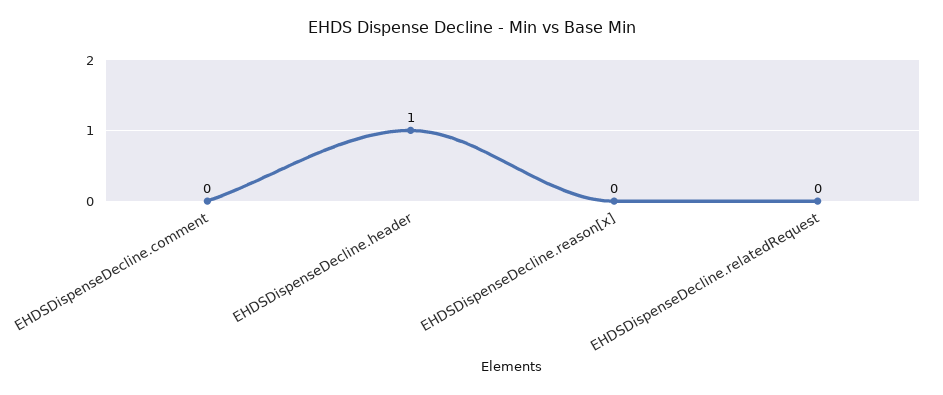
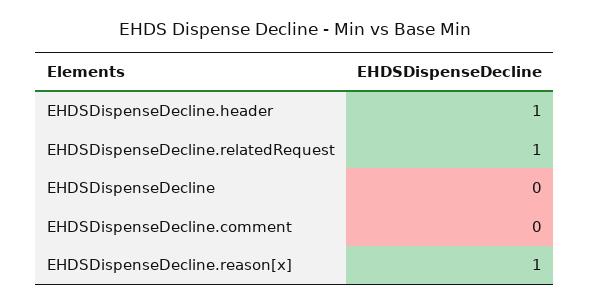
  {
    "EHDSDispenseDecline.comment": 0,
    "EHDSDispenseDecline.header": 1,
-   "EHDSDispenseDecline.reason[x]": 0,
+   "EHDSDispenseDecline.reason[x]": 1,
-   "EHDSDispenseDecline.relatedRequest": 0
+   "EHDSDispenseDecline.relatedRequest": 1,
+   "EHDSDispenseDecline": 0
  }

